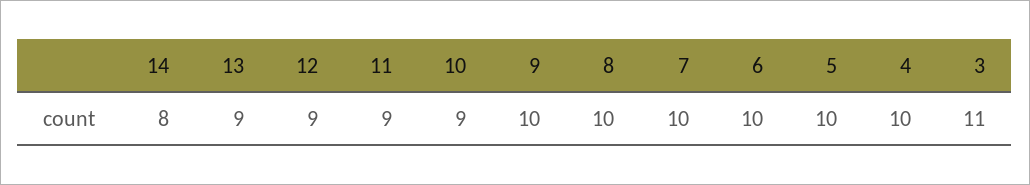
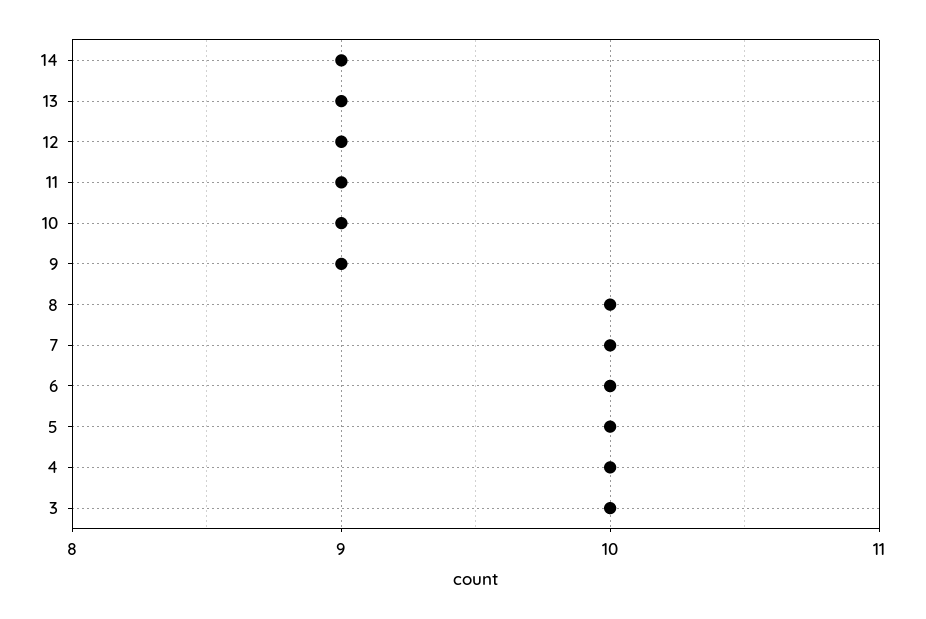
  {
-   "14": 8,
+   "14": 9,
    "13": 9,
    "12": 9,
    "11": 9,
    "10": 9,
-   "9": 10,
+   "9": 9,
    "8": 10,
    "7": 10,
    "6": 10,
    "5": 10,
    "4": 10,
-   "3": 11
+   "3": 10
  }

